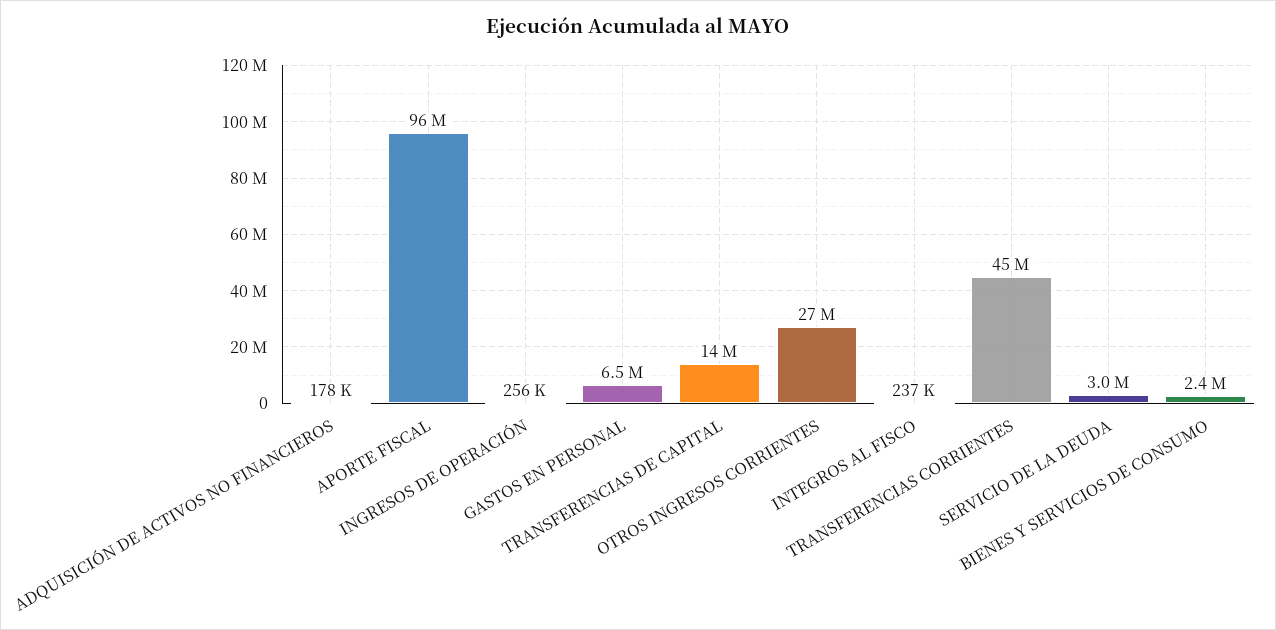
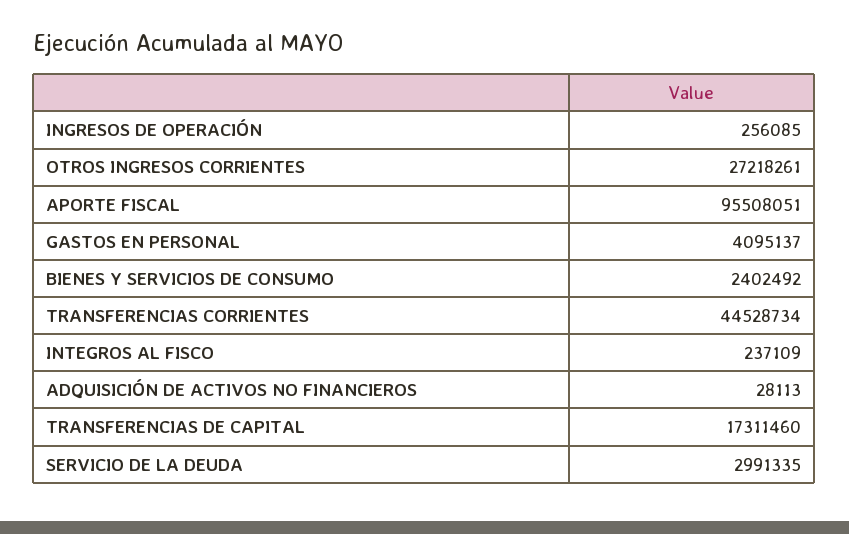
  {
-   "ADQUISICIÓN DE ACTIVOS NO FINANCIEROS": 178000,
+   "ADQUISICIÓN DE ACTIVOS NO FINANCIEROS": 28113,
    "APORTE FISCAL": 95508051,
    "INGRESOS DE OPERACIÓN": 256085,
-   "GASTOS EN PERSONAL": 6500000,
+   "GASTOS EN PERSONAL": 4095137,
-   "TRANSFERENCIAS DE CAPITAL": 14000000,
+   "TRANSFERENCIAS DE CAPITAL": 17311460,
    "OTROS INGRESOS CORRIENTES": 27218261,
    "INTEGROS AL FISCO": 237109,
    "TRANSFERENCIAS CORRIENTES": 44528734,
    "SERVICIO DE LA DEUDA": 2991335,
    "BIENES Y SERVICIOS DE CONSUMO": 2402492
  }

